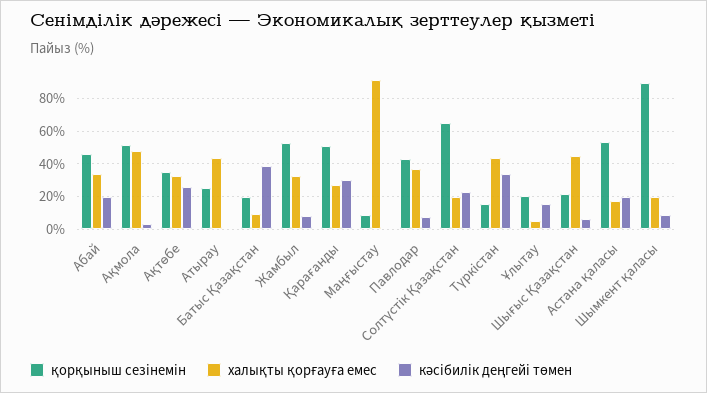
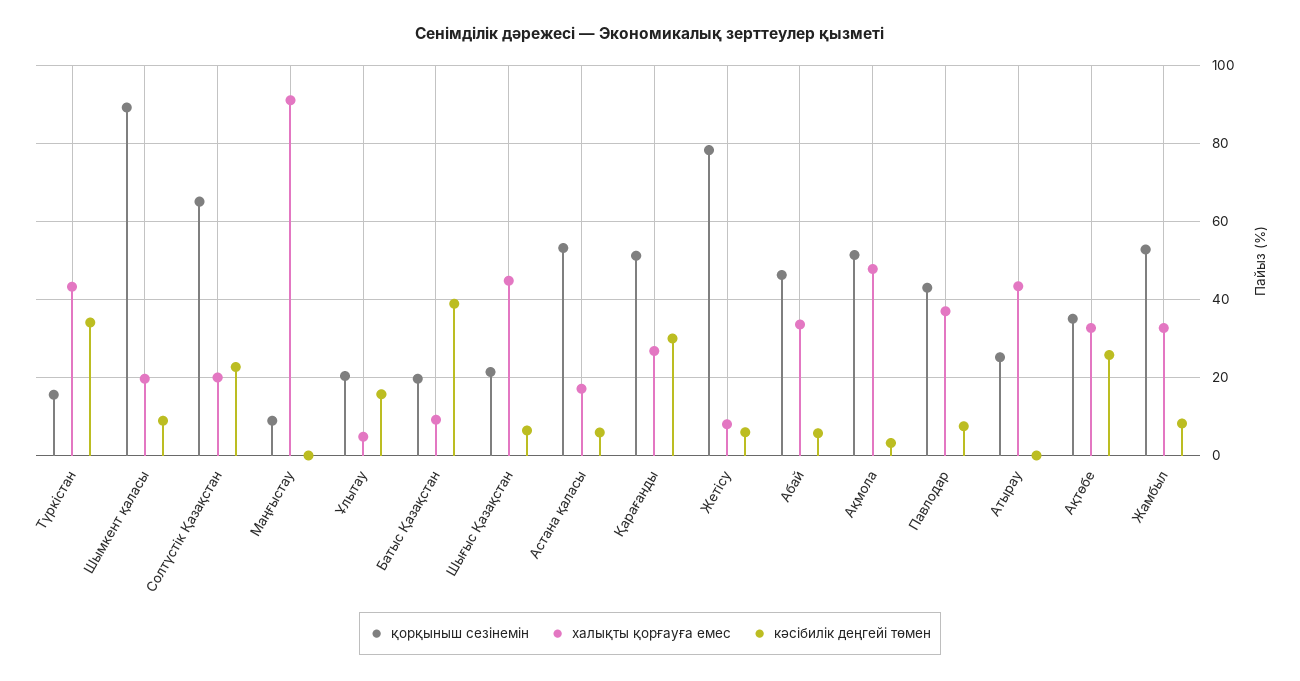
  {
    "қорқыныш сезінемін": {
      "Абай": 46,
      "Ақмола": 52,
      "Ақтөбе": 36,
      "Атырау": 26,
      "Батыс Қазақстан": 20,
      "Жамбыл": 52,
      "Қарағанды": 52,
      "Маңғыстау": 8,
      "Павлодар": 44,
      "Солтүстік Қазақстан": 66,
      "Түркістан": 16,
      "Ұлытау": 20,
      "Шығыс Қазақстан": 22,
      "Астана қаласы": 54,
-     "Шымкент қаласы": 90
+     "Шымкент қаласы": 90,
+     "Жетісу": 78
    },
    "халықты қорғауға емес": {
      "Абай": 34,
      "Ақмола": 48,
      "Ақтөбе": 32,
      "Атырау": 44,
      "Батыс Қазақстан": 10,
      "Жамбыл": 32,
      "Қарағанды": 26,
      "Маңғыстау": 92,
      "Павлодар": 38,
      "Солтүстік Қазақстан": 20,
      "Түркістан": 44,
      "Ұлытау": 4,
      "Шығыс Қазақстан": 44,
      "Астана қаласы": 18,
-     "Шымкент қаласы": 20
+     "Шымкент қаласы": 20,
+     "Жетісу": 8
    },
    "кәсібилік деңгейі төмен": {
-     "Абай": 20,
+     "Абай": 6,
      "Ақмола": 4,
      "Ақтөбе": 26,
      "Атырау": 0,
      "Батыс Қазақстан": 38,
      "Жамбыл": 8,
      "Қарағанды": 30,
      "Маңғыстау": 0,
      "Павлодар": 8,
      "Солтүстік Қазақстан": 22,
      "Түркістан": 34,
      "Ұлытау": 16,
      "Шығыс Қазақстан": 6,
-     "Астана қаласы": 20,
+     "Астана қаласы": 6,
-     "Шымкент қаласы": 8
+     "Шымкент қаласы": 8,
+     "Жетісу": 6
    }
  }

